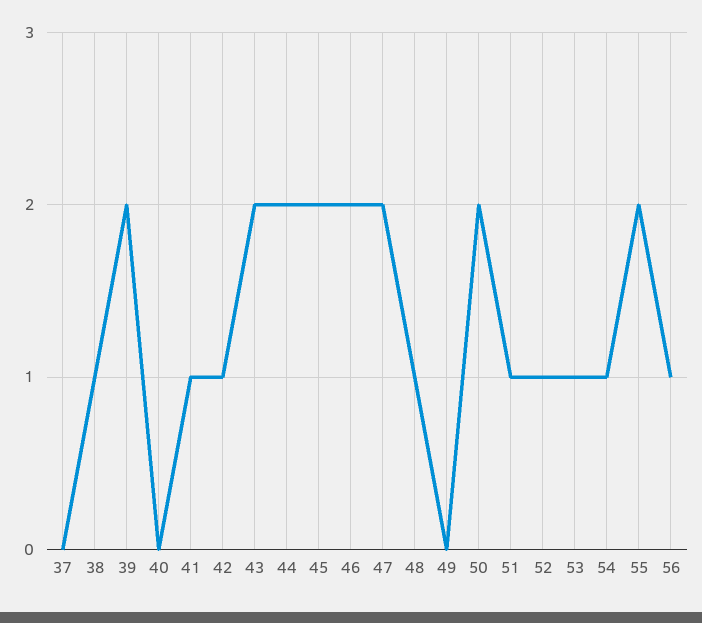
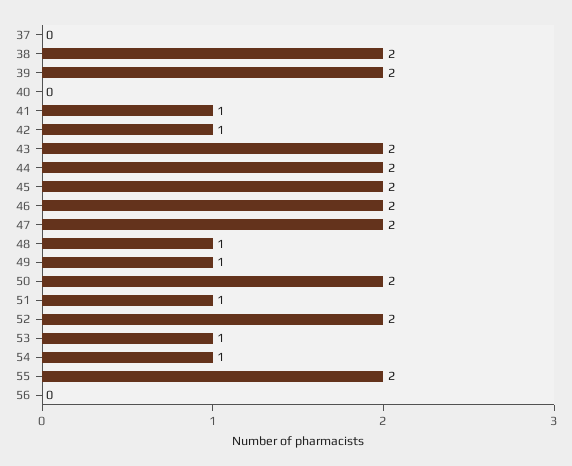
  {
    "37": 0,
-   "38": 1,
+   "38": 2,
    "39": 2,
    "40": 0,
    "41": 1,
    "42": 1,
    "43": 2,
    "44": 2,
    "45": 2,
    "46": 2,
    "47": 2,
    "48": 1,
-   "49": 0,
+   "49": 1,
    "50": 2,
    "51": 1,
-   "52": 1,
+   "52": 2,
    "53": 1,
    "54": 1,
    "55": 2,
-   "56": 1
+   "56": 0
  }

